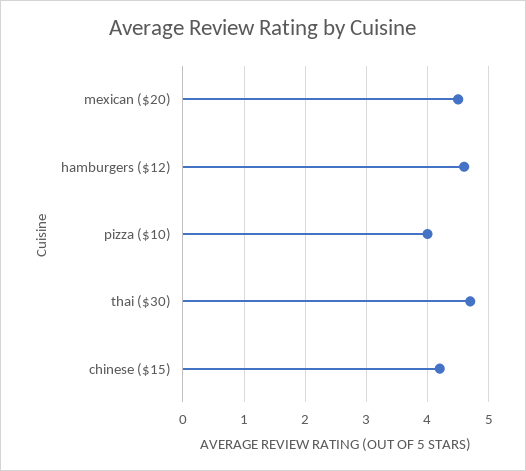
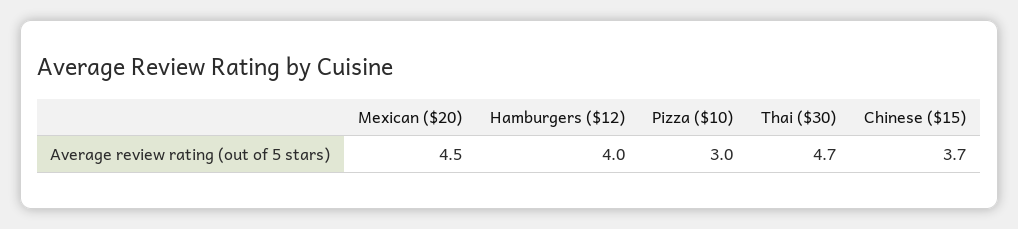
  {
    "mexican ($20)": 4.5,
-   "hamburgers ($12)": 4.6,
+   "hamburgers ($12)": 4,
-   "pizza ($10)": 4,
+   "pizza ($10)": 3,
    "thai ($30)": 4.7,
-   "chinese ($15)": 4.2
+   "chinese ($15)": 3.7
  }

